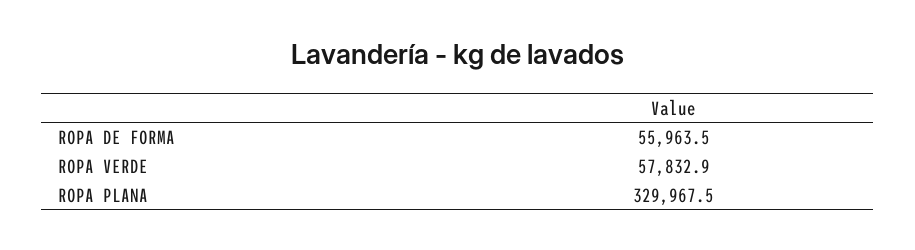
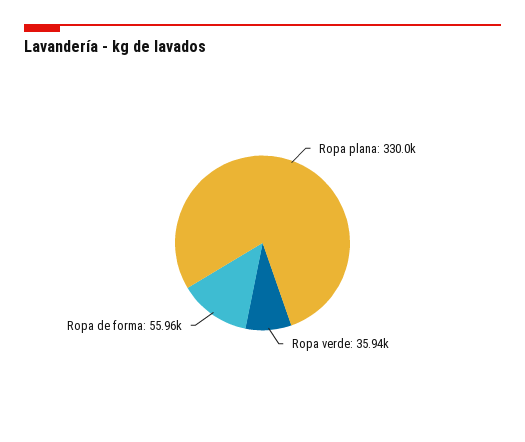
  {
    "ROPA DE FORMA": 55963.5,
-   "ROPA VERDE": 57832.9,
+   "ROPA VERDE": 35940,
    "ROPA PLANA": 329967.5
  }

